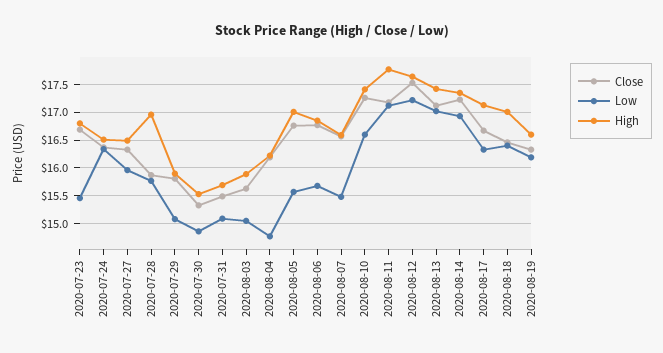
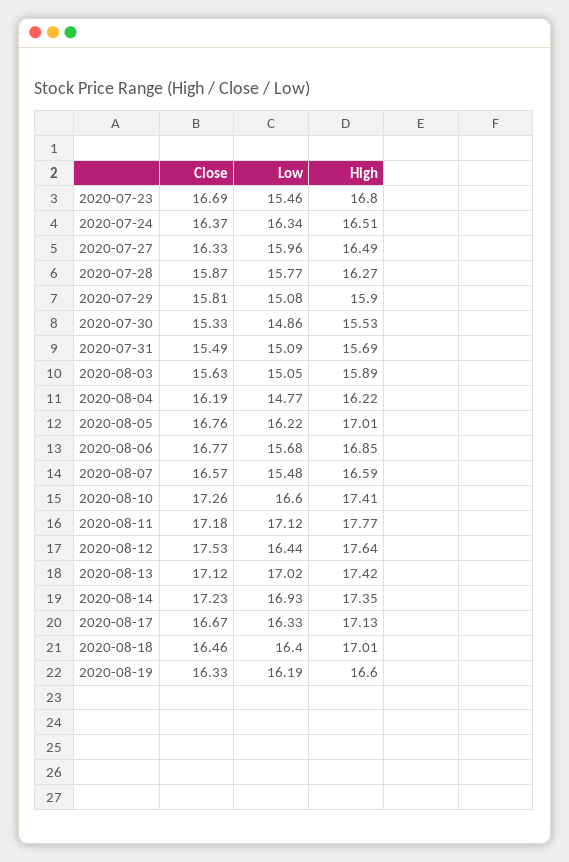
  {
    "Close": {
      "2020-07-23": 16.69,
      "2020-07-24": 16.37,
      "2020-07-27": 16.33,
      "2020-07-28": 15.87,
      "2020-07-29": 15.81,
      "2020-07-30": 15.33,
      "2020-07-31": 15.49,
      "2020-08-03": 15.63,
      "2020-08-04": 16.19,
      "2020-08-05": 16.76,
      "2020-08-06": 16.77,
      "2020-08-07": 16.57,
      "2020-08-10": 17.26,
      "2020-08-11": 17.18,
      "2020-08-12": 17.53,
      "2020-08-13": 17.12,
      "2020-08-14": 17.23,
      "2020-08-17": 16.67,
      "2020-08-18": 16.46,
      "2020-08-19": 16.33
    },
    "Low": {
      "2020-07-23": 15.46,
      "2020-07-24": 16.34,
      "2020-07-27": 15.96,
      "2020-07-28": 15.77,
      "2020-07-29": 15.08,
      "2020-07-30": 14.86,
      "2020-07-31": 15.09,
      "2020-08-03": 15.05,
      "2020-08-04": 14.77,
-     "2020-08-05": 15.5,
+     "2020-08-05": 16.22,
      "2020-08-06": 15.68,
      "2020-08-07": 15.48,
      "2020-08-10": 16.6,
      "2020-08-11": 17.12,
-     "2020-08-12": 17.25,
+     "2020-08-12": 16.44,
      "2020-08-13": 17.02,
      "2020-08-14": 16.93,
      "2020-08-17": 16.33,
      "2020-08-18": 16.4,
      "2020-08-19": 16.19
    },
    "High": {
      "2020-07-23": 16.8,
      "2020-07-24": 16.51,
      "2020-07-27": 16.49,
-     "2020-07-28": 17,
+     "2020-07-28": 16.27,
      "2020-07-29": 15.9,
      "2020-07-30": 15.53,
      "2020-07-31": 15.69,
      "2020-08-03": 15.89,
      "2020-08-04": 16.22,
      "2020-08-05": 17.01,
      "2020-08-06": 16.85,
      "2020-08-07": 16.59,
      "2020-08-10": 17.41,
      "2020-08-11": 17.77,
      "2020-08-12": 17.64,
      "2020-08-13": 17.42,
      "2020-08-14": 17.35,
      "2020-08-17": 17.13,
      "2020-08-18": 17.01,
      "2020-08-19": 16.6
    }
  }

